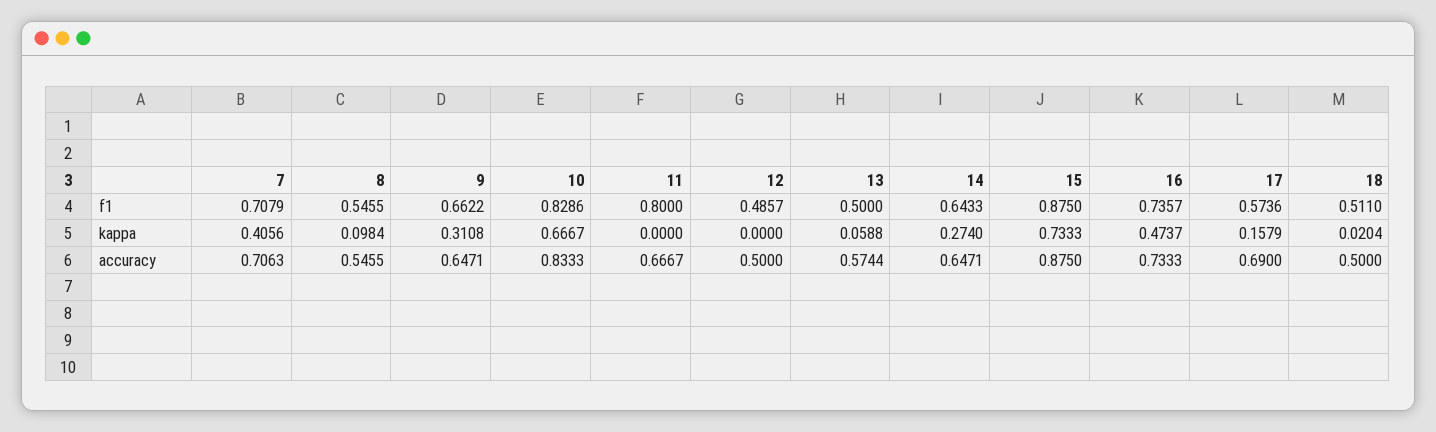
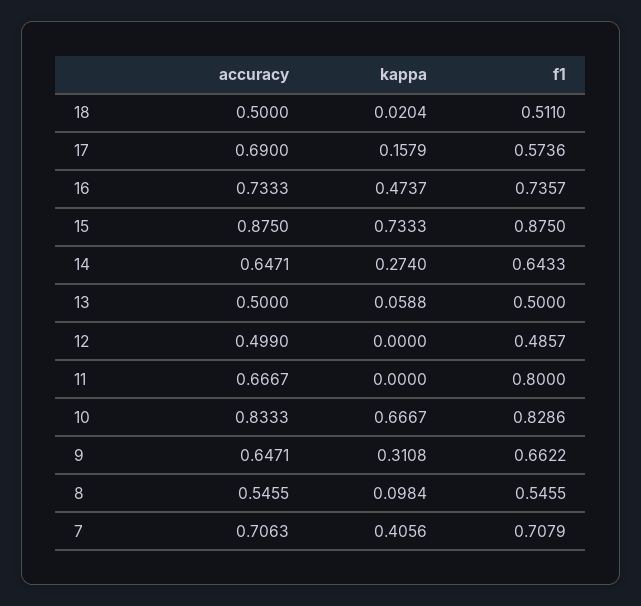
  {
    "7": {
      "f1": 0.7079,
      "kappa": 0.4056,
      "accuracy": 0.7063
    },
    "8": {
      "f1": 0.5455,
      "kappa": 0.0984,
      "accuracy": 0.5455
    },
    "9": {
      "f1": 0.6622,
      "kappa": 0.3108,
      "accuracy": 0.6471
    },
    "10": {
      "f1": 0.8286,
      "kappa": 0.6667,
      "accuracy": 0.8333
    },
    "11": {
      "f1": 0.8,
      "kappa": 0,
      "accuracy": 0.6667
    },
    "12": {
      "f1": 0.4857,
      "kappa": 0,
-     "accuracy": 0.5
+     "accuracy": 0.499
    },
    "13": {
      "f1": 0.5,
      "kappa": 0.0588,
-     "accuracy": 0.5744
+     "accuracy": 0.5
    },
    "14": {
      "f1": 0.6433,
      "kappa": 0.274,
      "accuracy": 0.6471
    },
    "15": {
      "f1": 0.875,
      "kappa": 0.7333,
      "accuracy": 0.875
    },
    "16": {
      "f1": 0.7357,
      "kappa": 0.4737,
      "accuracy": 0.7333
    },
    "17": {
      "f1": 0.5736,
      "kappa": 0.1579,
      "accuracy": 0.69
    },
    "18": {
      "f1": 0.511,
      "kappa": 0.0204,
      "accuracy": 0.5
    }
  }

